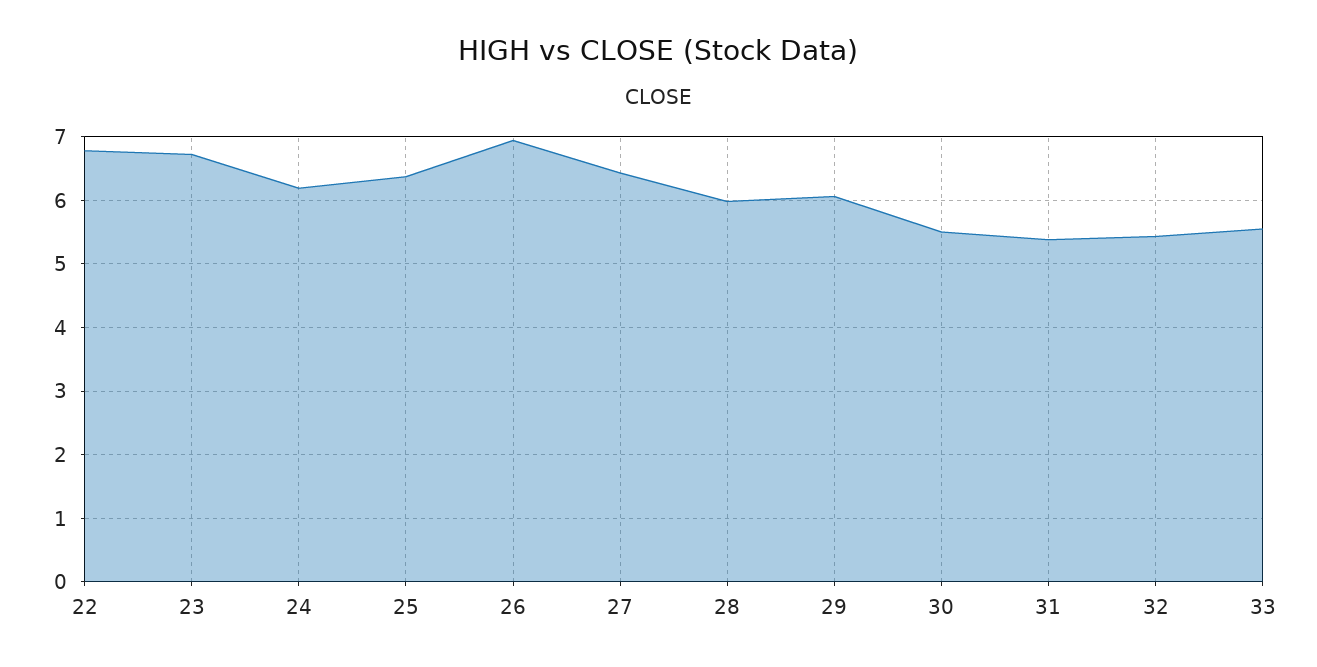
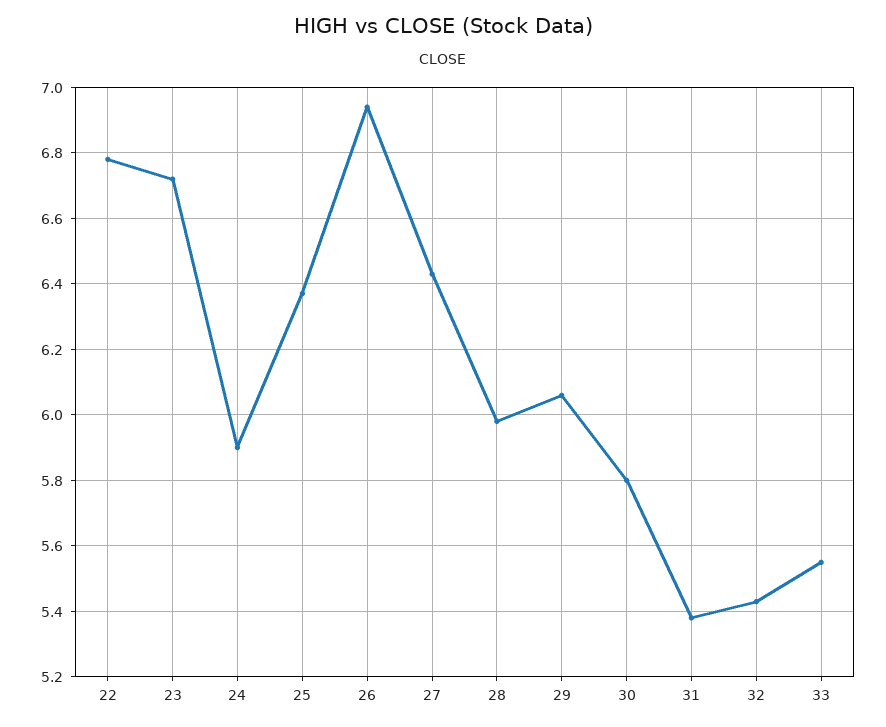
  {
    "22": 6.8,
    "23": 6.7,
-   "24": 6.2,
+   "24": 5.9,
    "25": 6.35,
    "26": 6.95,
    "27": 6.45,
    "28": 6,
    "29": 6.05,
-   "30": 5.5,
+   "30": 5.8,
    "31": 5.4,
    "32": 5.45,
    "33": 5.55
  }

